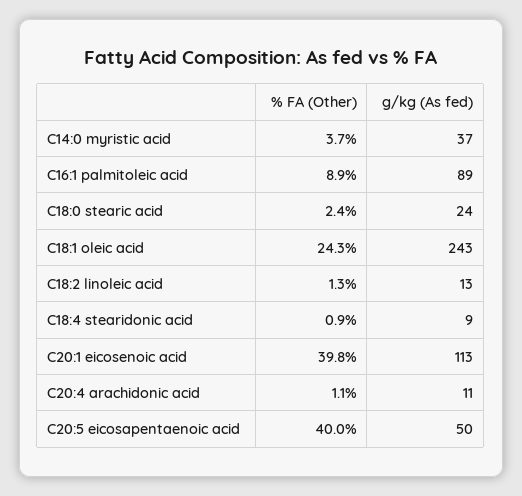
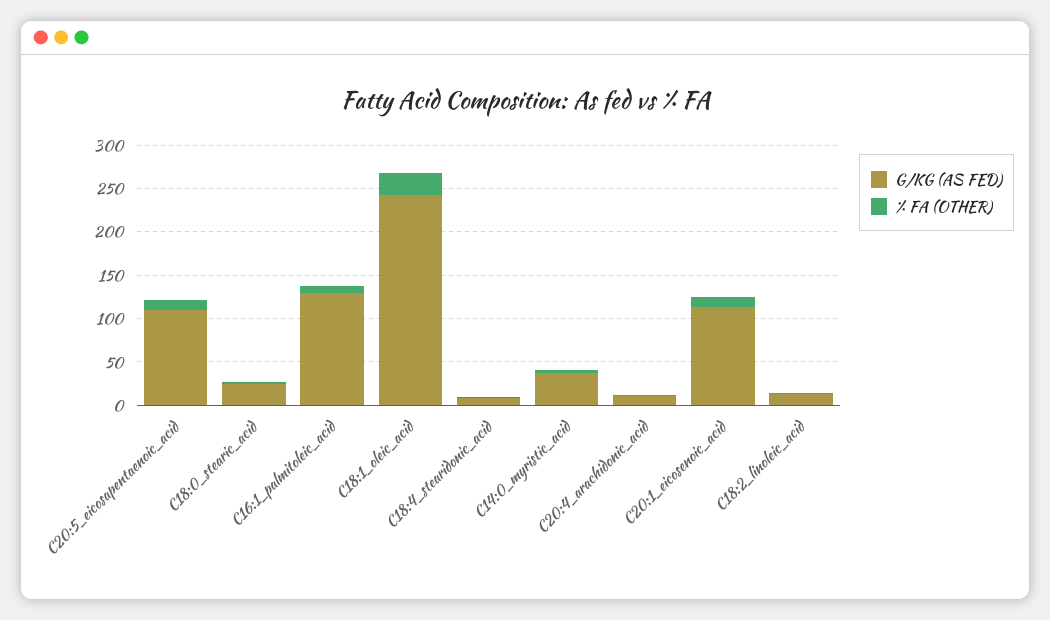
  {
    "% FA (Other)": {
      "C14:0 myristic acid": 3.7,
      "C16:1 palmitoleic acid": 8.9,
      "C18:0 stearic acid": 2.4,
      "C18:1 oleic acid": 24.3,
      "C18:2 linoleic acid": 1.3,
      "C18:4 stearidonic acid": 0.9,
-     "C20:1 eicosenoic acid": 39.8,
+     "C20:1 eicosenoic acid": 10,
      "C20:4 arachidonic acid": 1.1,
-     "C20:5 eicosapentaenoic acid": 40
+     "C20:5 eicosapentaenoic acid": 10
    },
    "g/kg (As fed)": {
      "C14:0 myristic acid": 37,
-     "C16:1 palmitoleic acid": 89,
+     "C16:1 palmitoleic acid": 130,
      "C18:0 stearic acid": 24,
      "C18:1 oleic acid": 243,
      "C18:2 linoleic acid": 13,
      "C18:4 stearidonic acid": 9,
      "C20:1 eicosenoic acid": 113,
      "C20:4 arachidonic acid": 11,
-     "C20:5 eicosapentaenoic acid": 50
+     "C20:5 eicosapentaenoic acid": 110
    }
  }

